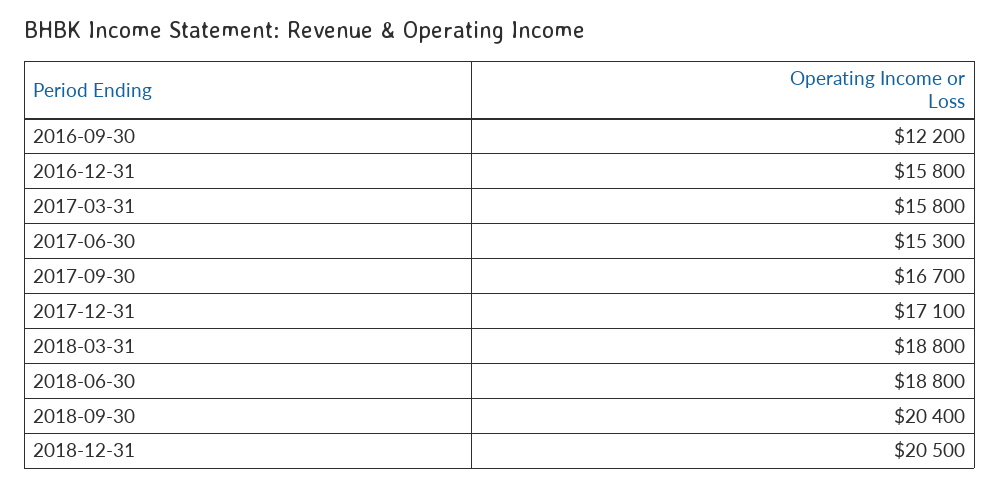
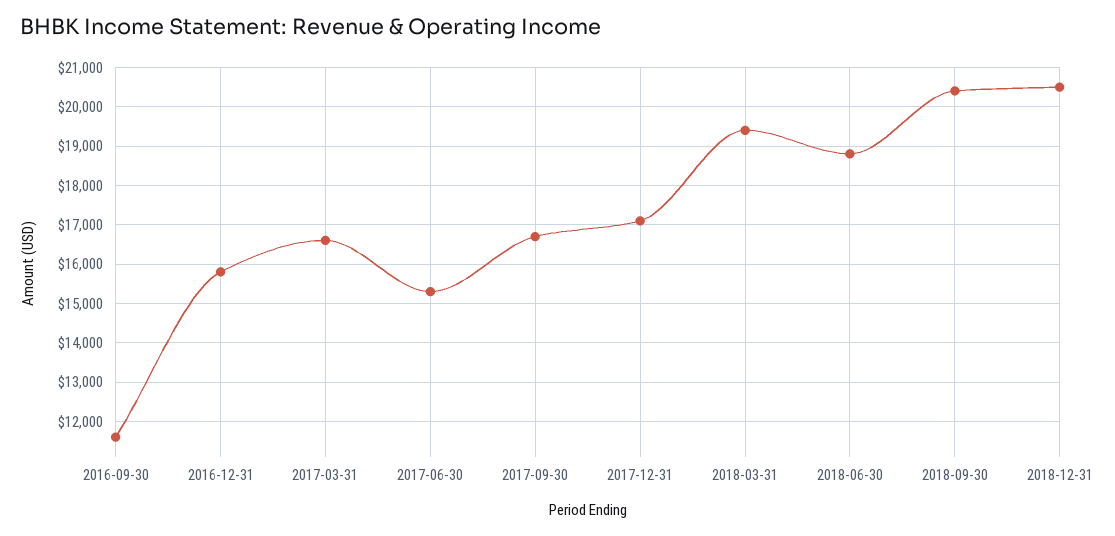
  {
-   "2016-09-30": 12200,
+   "2016-09-30": 11600,
    "2016-12-31": 15800,
-   "2017-03-31": 15800,
+   "2017-03-31": 16600,
    "2017-06-30": 15300,
    "2017-09-30": 16700,
    "2017-12-31": 17100,
-   "2018-03-31": 18800,
+   "2018-03-31": 19400,
    "2018-06-30": 18800,
    "2018-09-30": 20400,
    "2018-12-31": 20500
  }

